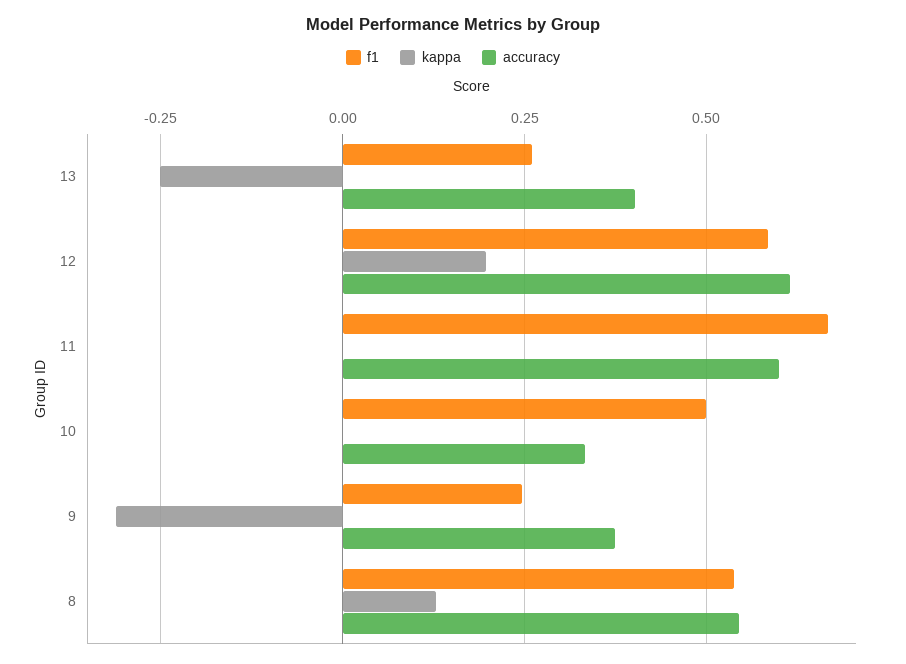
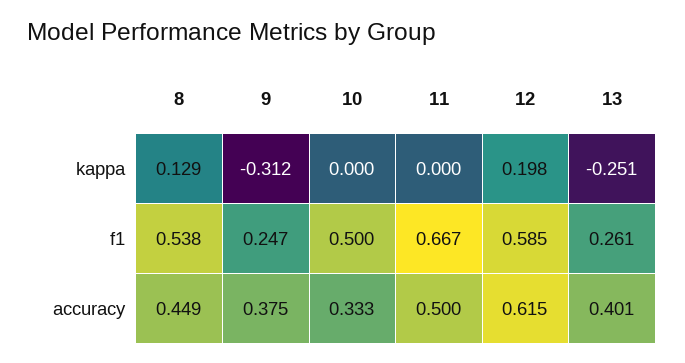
  {
    "f1": {
      "13": 0.261,
      "12": 0.585,
      "11": 0.667,
      "10": 0.5,
      "9": 0.247,
      "8": 0.538
    },
    "kappa": {
      "13": -0.251,
      "12": 0.198,
      "11": 0,
      "10": 0,
      "9": -0.312,
      "8": 0.129
    },
    "accuracy": {
      "13": 0.401,
      "12": 0.615,
-     "11": 0.6,
+     "11": 0.5,
      "10": 0.333,
      "9": 0.375,
-     "8": 0.55
+     "8": 0.449
    }
  }

